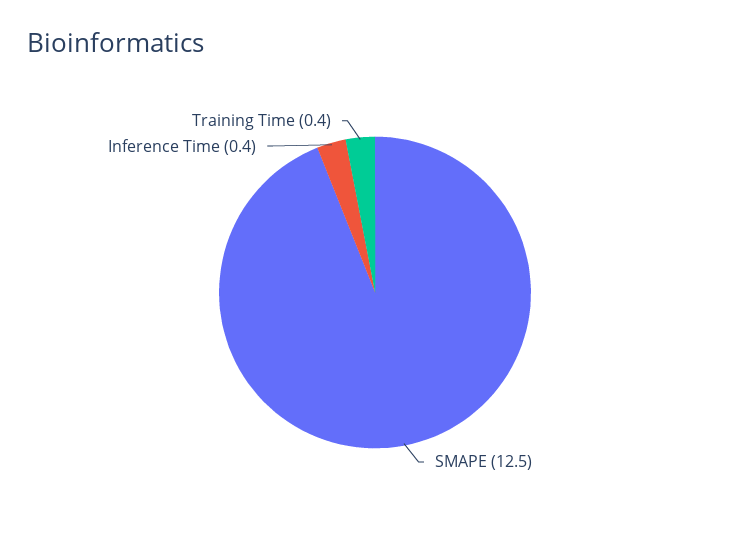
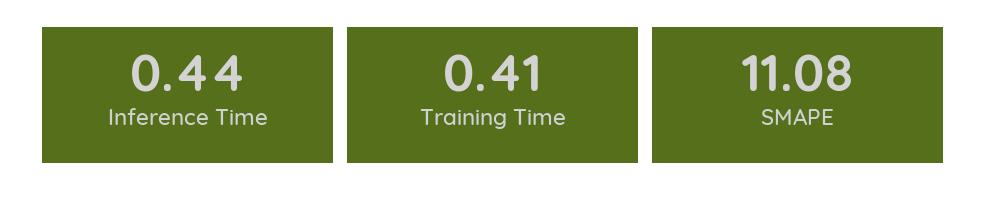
  {
-   "SMAPE": 12.5,
+   "SMAPE": 11.08,
    "Inference Time": 0.44,
    "Training Time": 0.41
  }

